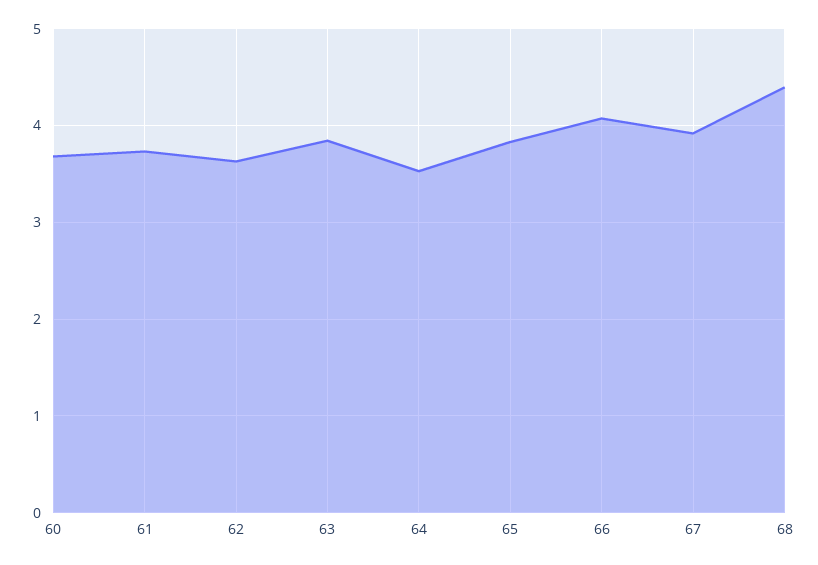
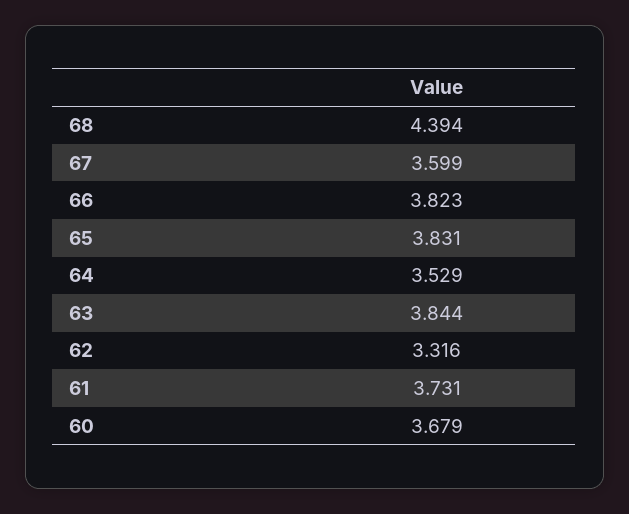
  {
    "60": 3.679,
    "61": 3.731,
-   "62": 3.6,
+   "62": 3.316,
    "63": 3.844,
    "64": 3.529,
    "65": 3.831,
-   "66": 4.1,
+   "66": 3.823,
-   "67": 3.9,
+   "67": 3.599,
    "68": 4.394
  }

